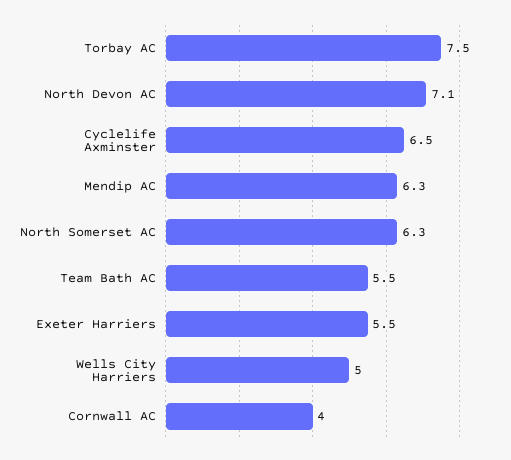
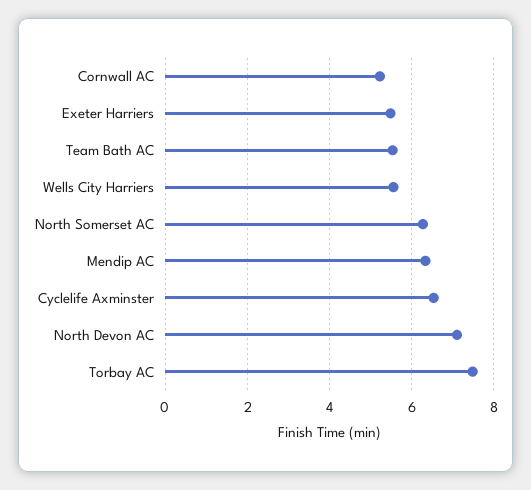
  {
    "Torbay AC": 7.5,
    "North Devon AC": 7.1,
    "Cyclelife Axminster": 6.5,
    "Mendip AC": 6.3,
    "North Somerset AC": 6.3,
    "Team Bath AC": 5.5,
    "Exeter Harriers": 5.5,
-   "Wells City Harriers": 5,
+   "Wells City Harriers": 5.6,
-   "Cornwall AC": 4
+   "Cornwall AC": 5.2
  }

